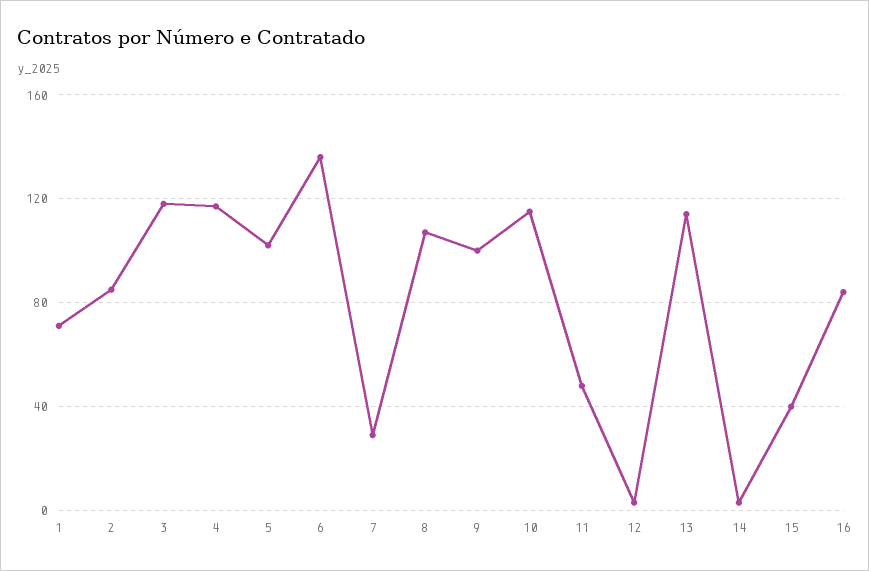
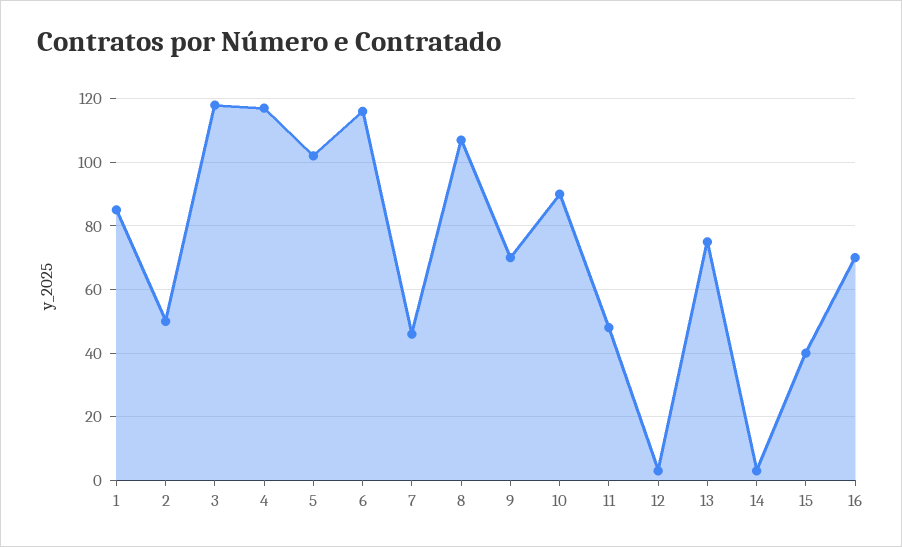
  {
-   "1": 70,
+   "1": 85,
-   "2": 85,
+   "2": 50,
    "3": 120,
    "4": 115,
    "5": 100,
-   "6": 135,
+   "6": 115,
-   "7": 30,
+   "7": 45,
    "8": 105,
-   "9": 100,
+   "9": 70,
-   "10": 115,
+   "10": 90,
    "11": 50,
    "12": 5,
-   "13": 115,
+   "13": 75,
    "14": 5,
    "15": 40,
-   "16": 85
+   "16": 70
  }

